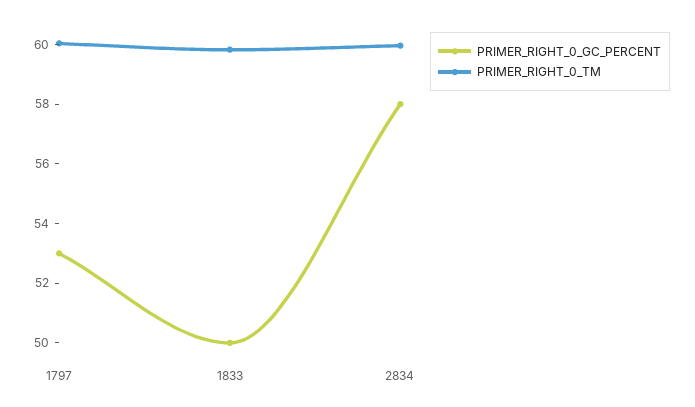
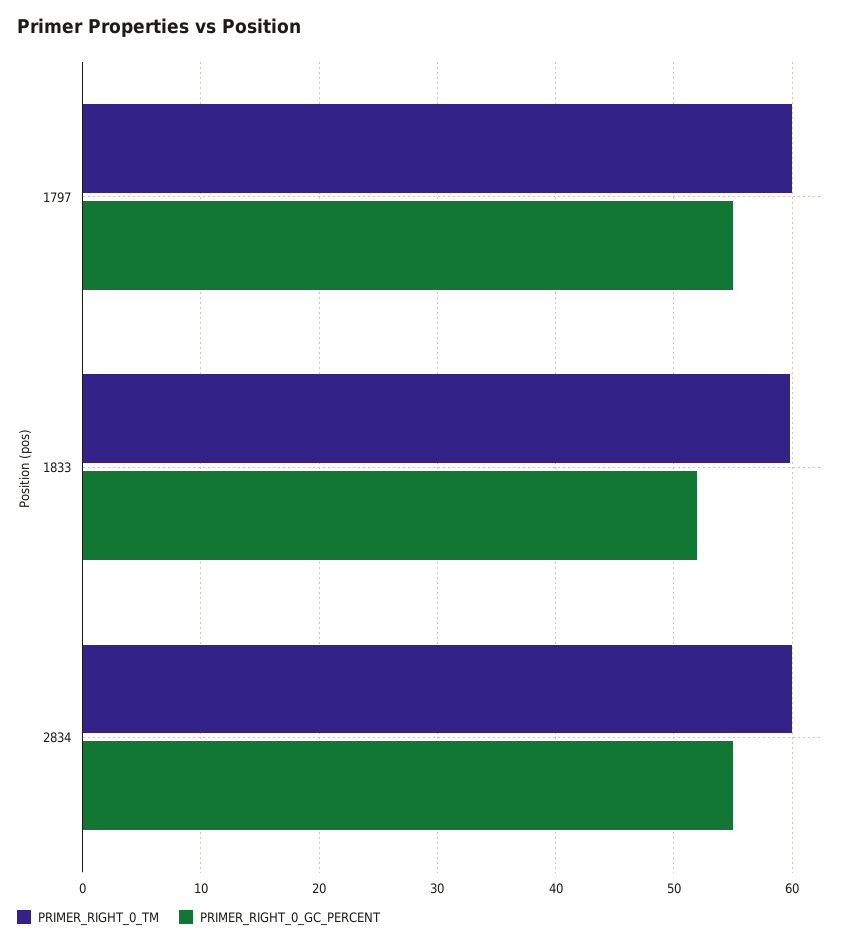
  {
    "PRIMER_RIGHT_0_GC_PERCENT": {
-     "1797": 53,
+     "1797": 55,
-     "1833": 50,
+     "1833": 52,
-     "2834": 58
+     "2834": 55
    },
    "PRIMER_RIGHT_0_TM": {
      "1797": 60,
      "1833": 60,
      "2834": 60
    }
  }

